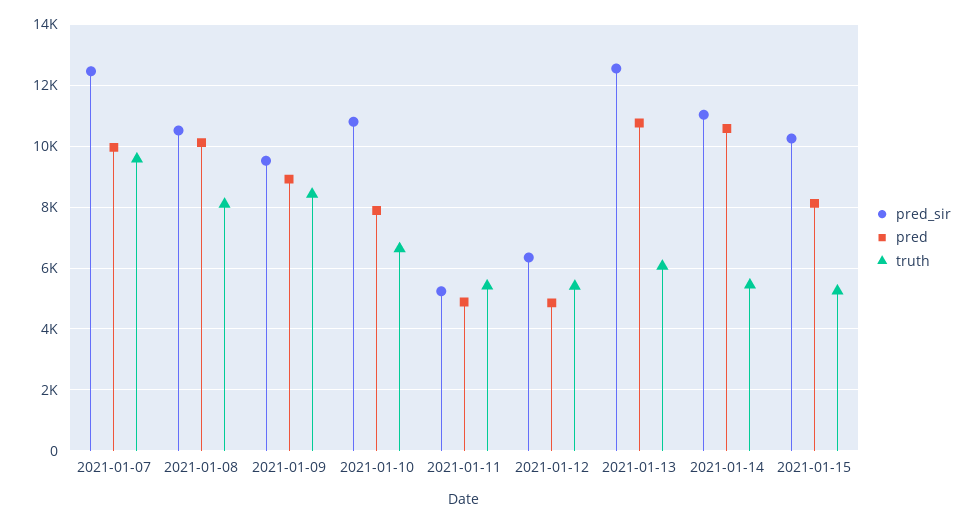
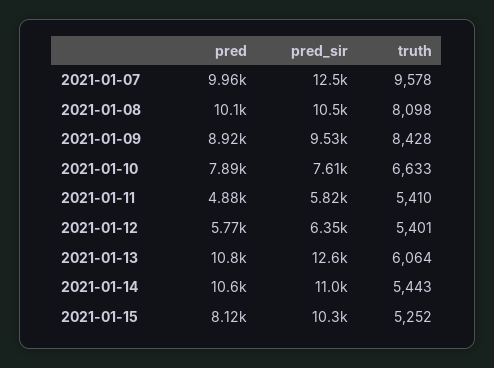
  {
    "pred_sir": {
      "2021-01-07": 12500,
      "2021-01-08": 10500,
      "2021-01-09": 9530,
-     "2021-01-10": 10800,
+     "2021-01-10": 7610,
-     "2021-01-11": 5200,
+     "2021-01-11": 5820,
      "2021-01-12": 6350,
      "2021-01-13": 12600,
      "2021-01-14": 11000,
      "2021-01-15": 10300
    },
    "pred": {
      "2021-01-07": 9960,
      "2021-01-08": 10100,
      "2021-01-09": 8920,
      "2021-01-10": 7890,
      "2021-01-11": 4880,
-     "2021-01-12": 4800,
+     "2021-01-12": 5770,
      "2021-01-13": 10800,
      "2021-01-14": 10600,
      "2021-01-15": 8120
    },
    "truth": {
      "2021-01-07": 9578,
      "2021-01-08": 8098,
      "2021-01-09": 8428,
      "2021-01-10": 6633,
      "2021-01-11": 5410,
      "2021-01-12": 5401,
      "2021-01-13": 6064,
      "2021-01-14": 5443,
      "2021-01-15": 5252
    }
  }

